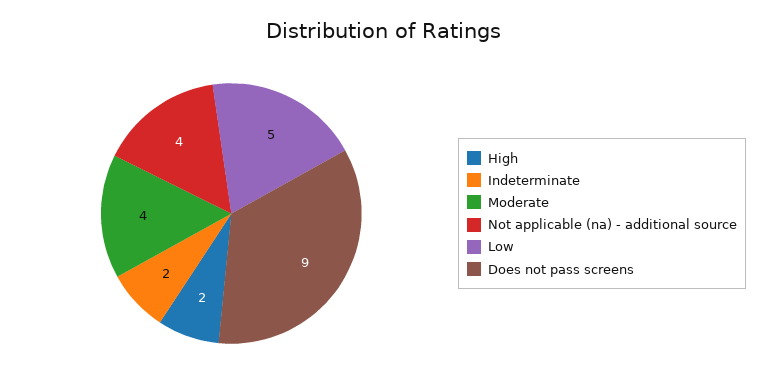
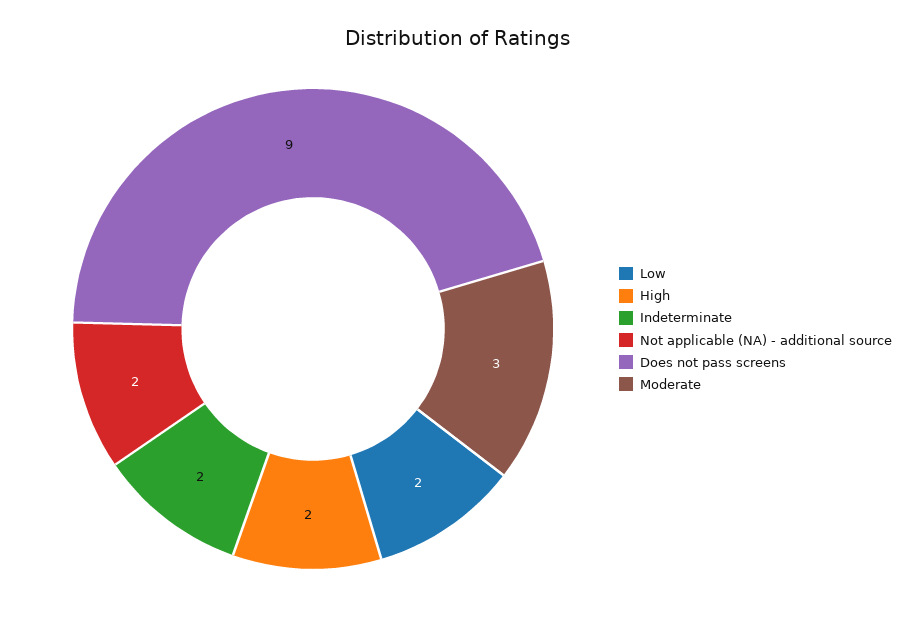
  {
    "High": 2,
    "Indeterminate": 2,
-   "Moderate": 4,
+   "Moderate": 3,
-   "Not applicable (na) - additional source": 4,
+   "Not applicable (na) - additional source": 2,
-   "Low": 5,
+   "Low": 2,
    "Does not pass screens": 9
  }

